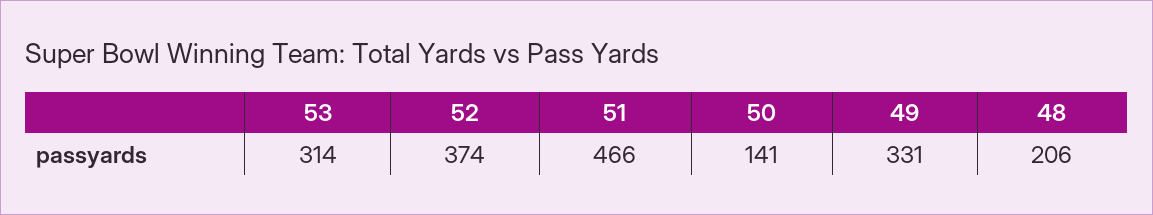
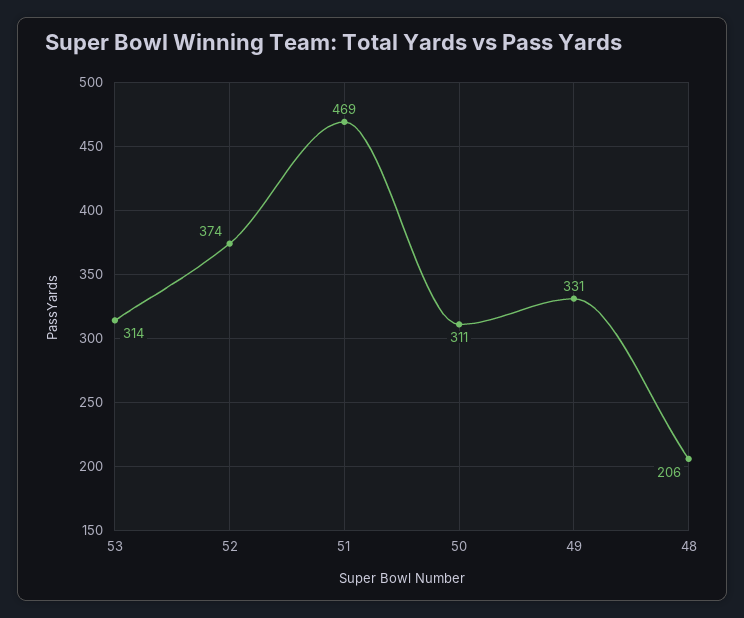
  {
    "53": 314,
    "52": 374,
-   "51": 466,
+   "51": 469,
-   "50": 141,
+   "50": 311,
    "49": 331,
    "48": 206
  }

